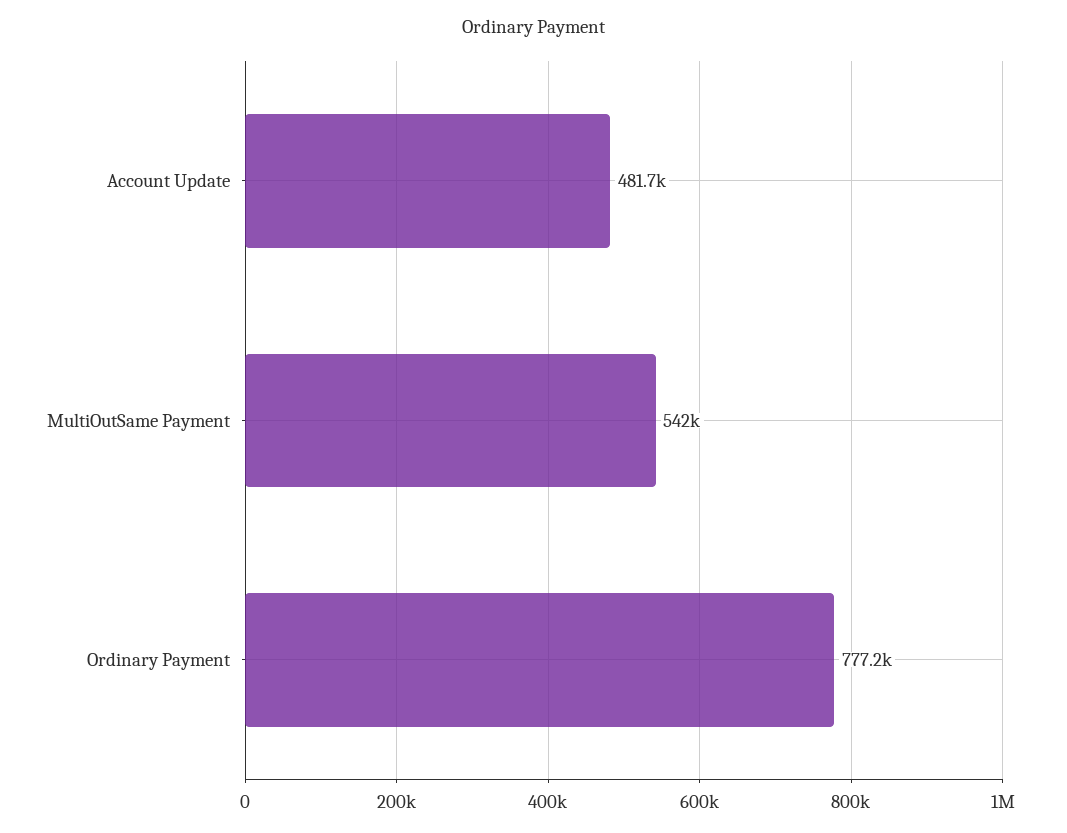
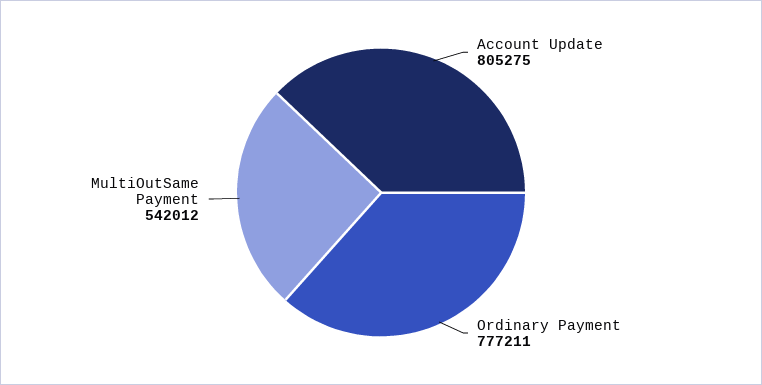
  {
-   "Account Update": 481700,
+   "Account Update": 805275,
    "MultiOutSame Payment": 542012,
    "Ordinary Payment": 777211
  }

